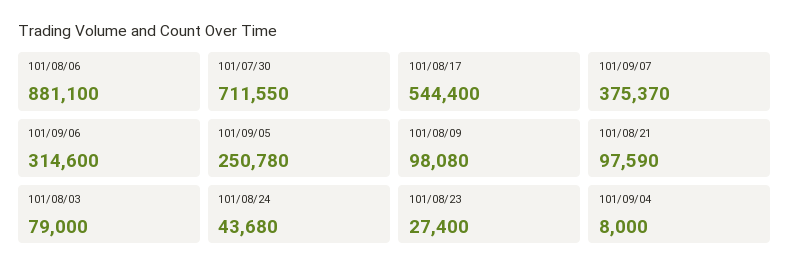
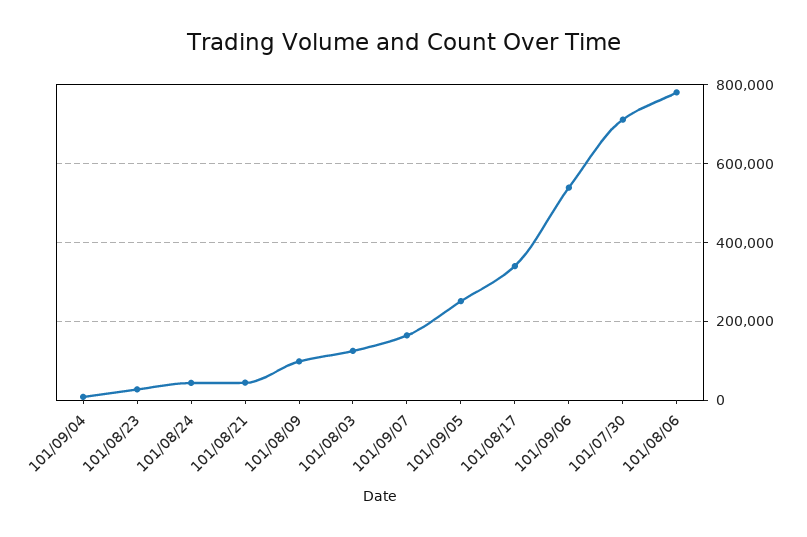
  {
-   "101/08/06": 881100,
+   "101/08/06": 780000,
    "101/07/30": 711550,
-   "101/08/17": 544400,
+   "101/08/17": 340000,
-   "101/09/07": 375370,
+   "101/09/07": 160000,
-   "101/09/06": 314600,
+   "101/09/06": 540000,
    "101/09/05": 250780,
    "101/08/09": 98080,
-   "101/08/21": 97590,
+   "101/08/21": 40000,
-   "101/08/03": 79000,
+   "101/08/03": 120000,
    "101/08/24": 43680,
    "101/08/23": 27400,
    "101/09/04": 8000
  }

